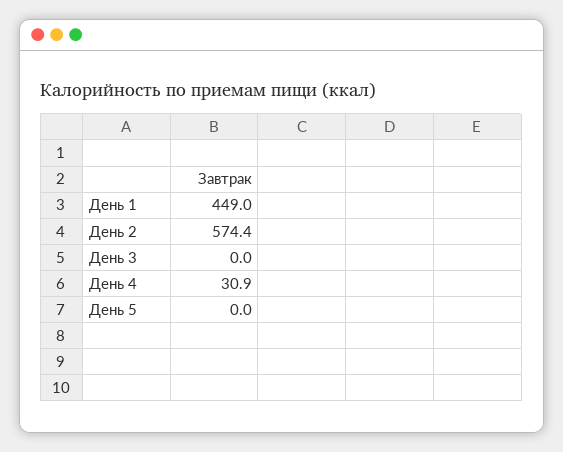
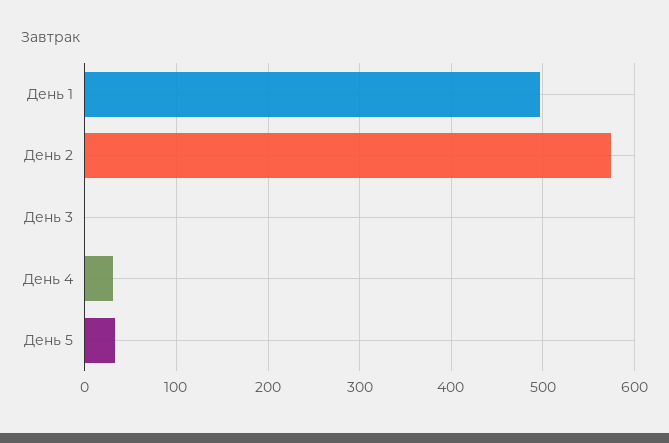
  {
-   "День 1": 449,
+   "День 1": 500,
    "День 2": 574.4,
    "День 3": 0,
    "День 4": 30.9,
-   "День 5": 0
+   "День 5": 30
  }

